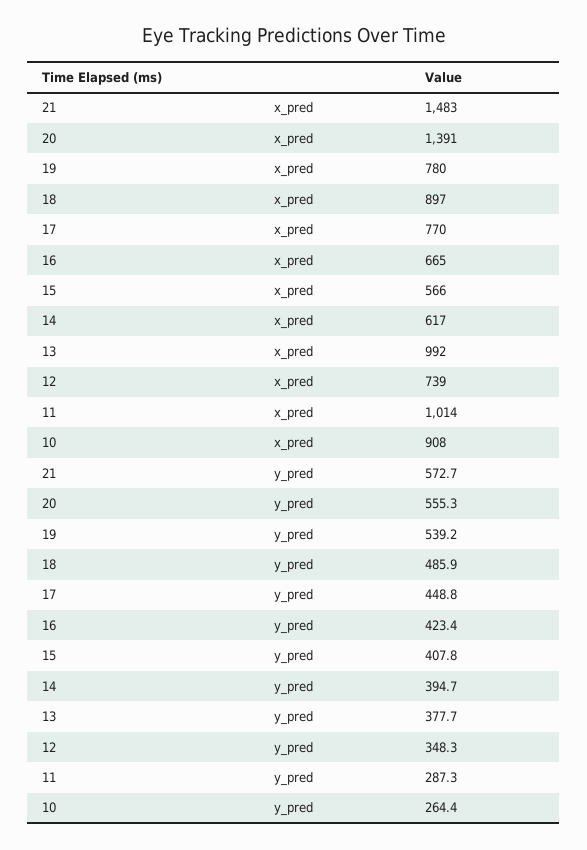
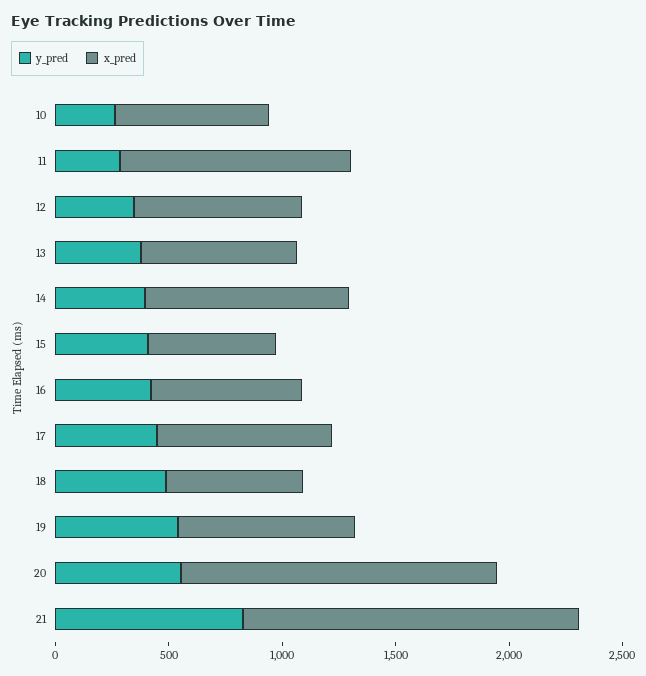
  {
    "x_pred": {
      "21": 1483,
      "20": 1391,
      "19": 780,
-     "18": 897,
+     "18": 600,
      "17": 770,
      "16": 665,
      "15": 566,
-     "14": 617,
+     "14": 900,
-     "13": 992,
+     "13": 700,
      "12": 739,
      "11": 1014,
-     "10": 908
+     "10": 700
    },
    "y_pred": {
-     "21": 572.7,
+     "21": 800,
      "20": 555.3,
      "19": 539.2,
      "18": 485.9,
      "17": 448.8,
      "16": 423.4,
      "15": 407.8,
      "14": 394.7,
      "13": 377.7,
      "12": 348.3,
      "11": 287.3,
      "10": 264.4
    }
  }

